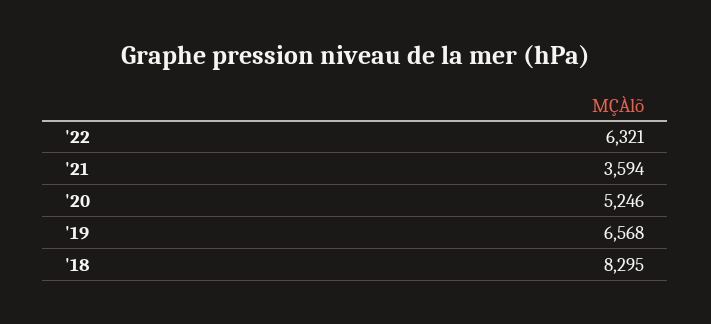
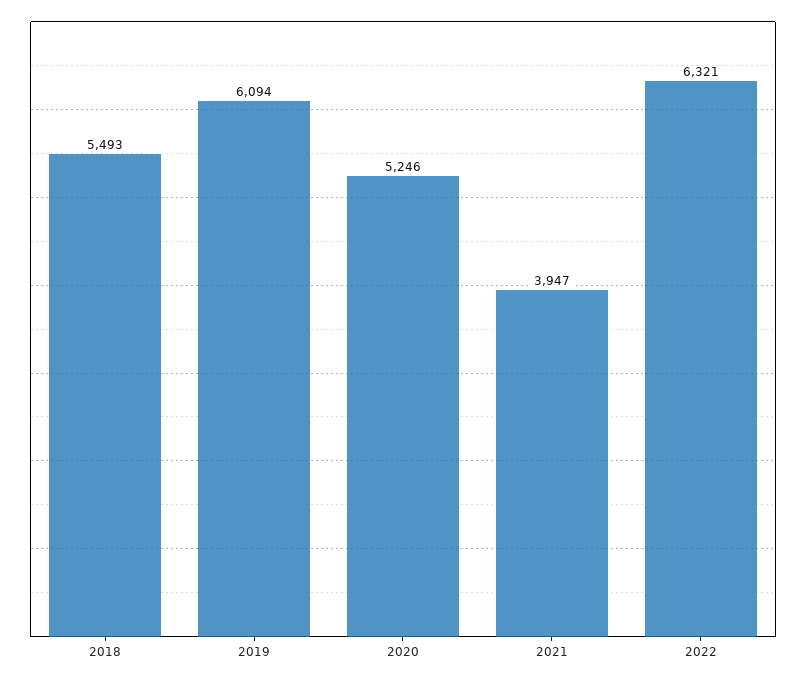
  {
    "'22": 6321,
-   "'21": 3594,
+   "'21": 3947,
    "'20": 5246,
-   "'19": 6568,
+   "'19": 6094,
-   "'18": 8295
+   "'18": 5493
  }

